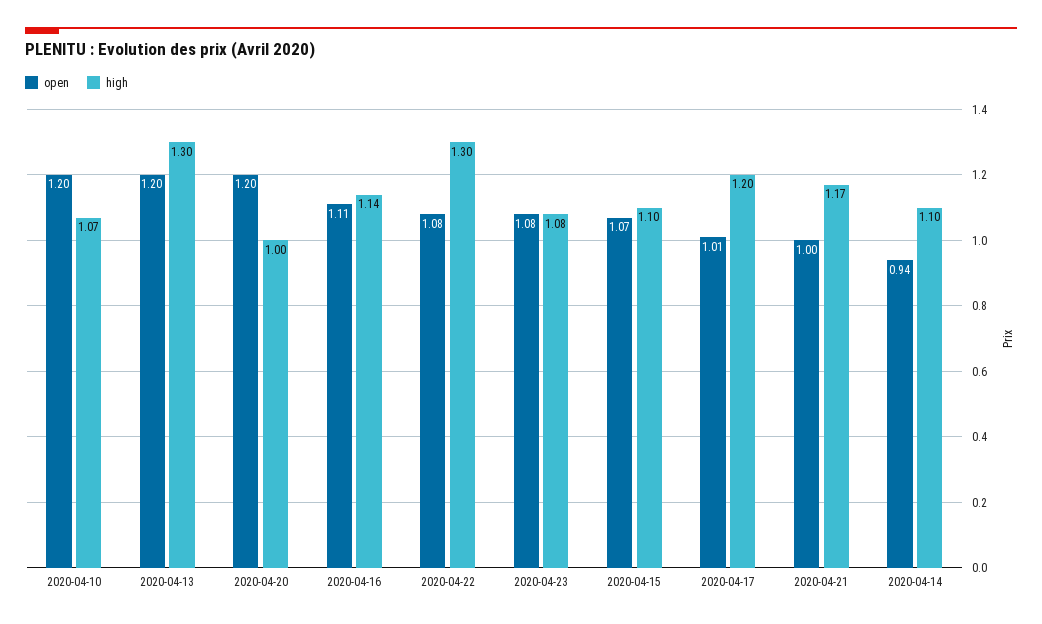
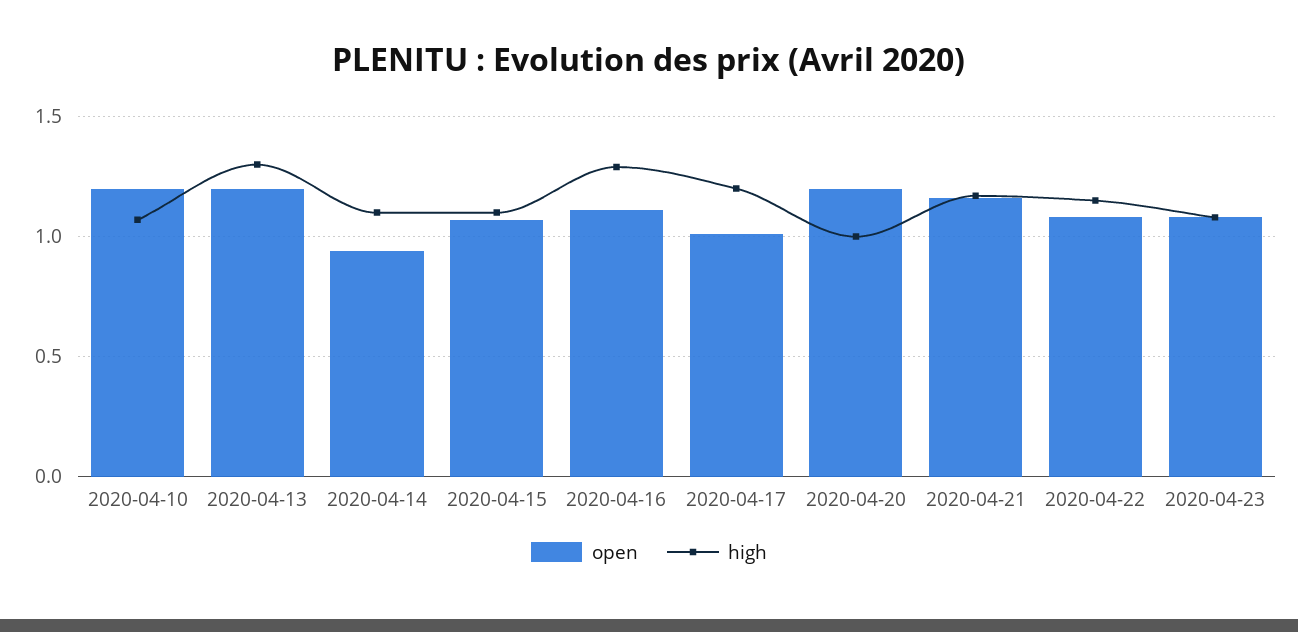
  {
    "open": {
      "2020-04-10": 1.2,
      "2020-04-13": 1.2,
      "2020-04-20": 1.2,
      "2020-04-16": 1.11,
      "2020-04-22": 1.08,
      "2020-04-23": 1.08,
      "2020-04-15": 1.07,
      "2020-04-17": 1.01,
-     "2020-04-21": 1,
+     "2020-04-21": 1.15,
      "2020-04-14": 0.94
    },
    "high": {
      "2020-04-10": 1.07,
      "2020-04-13": 1.3,
      "2020-04-20": 1,
-     "2020-04-16": 1.14,
+     "2020-04-16": 1.3,
-     "2020-04-22": 1.3,
+     "2020-04-22": 1.15,
      "2020-04-23": 1.08,
      "2020-04-15": 1.1,
      "2020-04-17": 1.2,
      "2020-04-21": 1.17,
      "2020-04-14": 1.1
    }
  }

